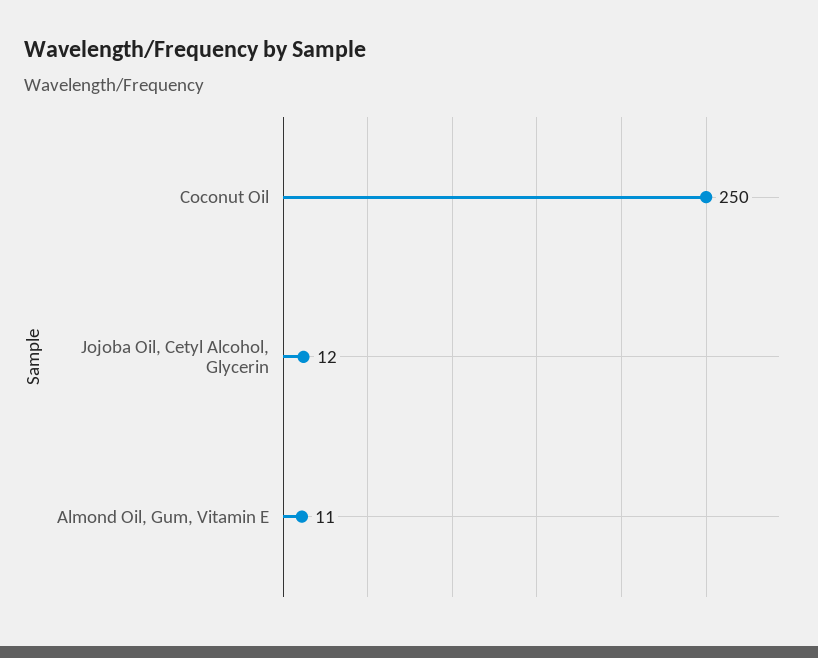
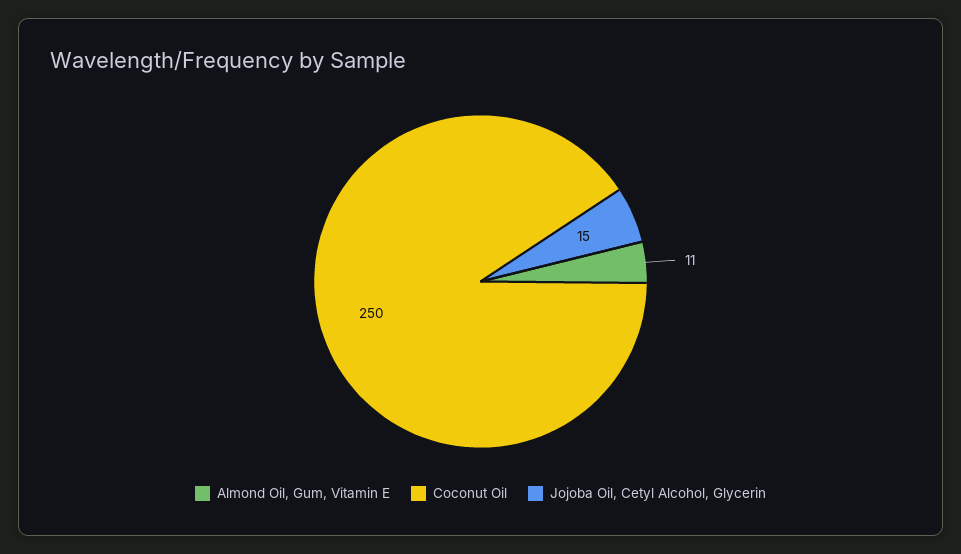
  {
    "Coconut Oil": 250,
-   "Jojoba Oil, Cetyl Alcohol, Glycerin": 12,
+   "Jojoba Oil, Cetyl Alcohol, Glycerin": 15,
    "Almond Oil, Gum, Vitamin E": 11
  }

